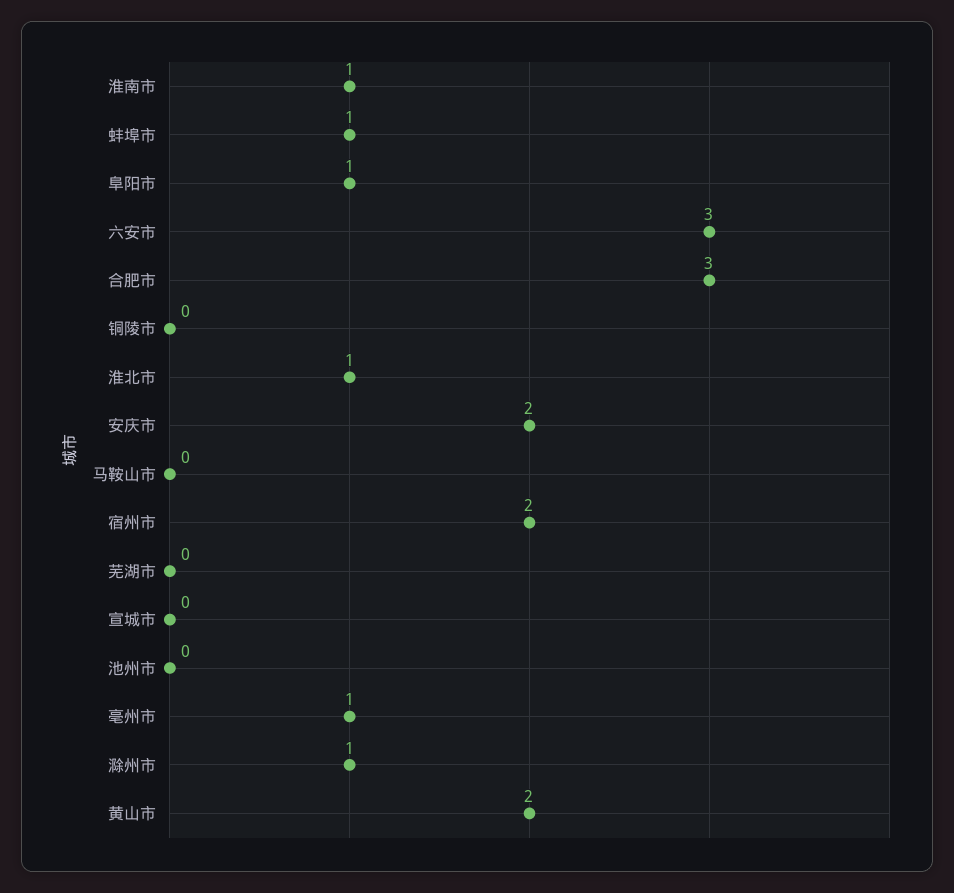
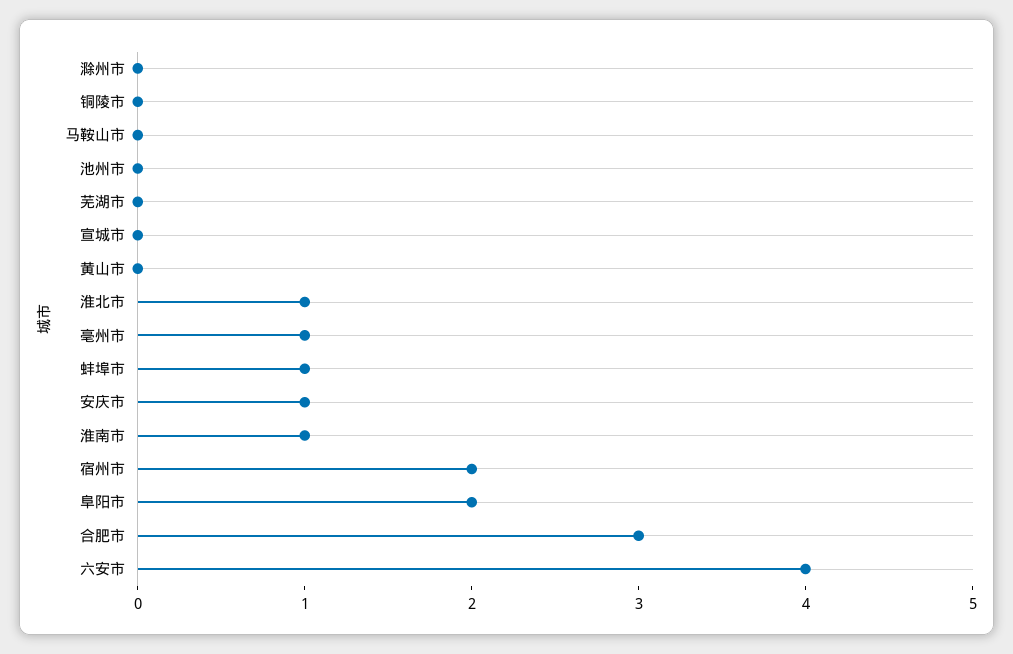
  {
    "淮南市": 1,
    "蚌埠市": 1,
-   "阜阳市": 1,
+   "阜阳市": 2,
-   "六安市": 3,
+   "六安市": 4,
    "合肥市": 3,
    "铜陵市": 0,
    "淮北市": 1,
-   "安庆市": 2,
+   "安庆市": 1,
    "马鞍山市": 0,
    "宿州市": 2,
    "芜湖市": 0,
    "宣城市": 0,
    "池州市": 0,
    "亳州市": 1,
-   "滁州市": 1,
+   "滁州市": 0,
-   "黄山市": 2
+   "黄山市": 0
  }

